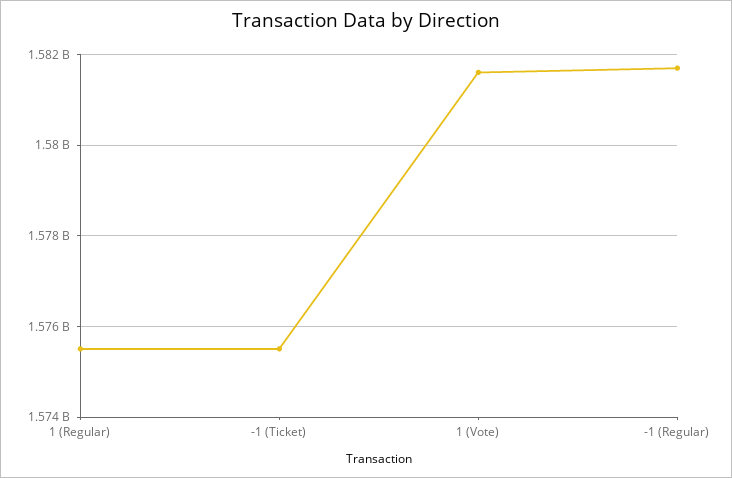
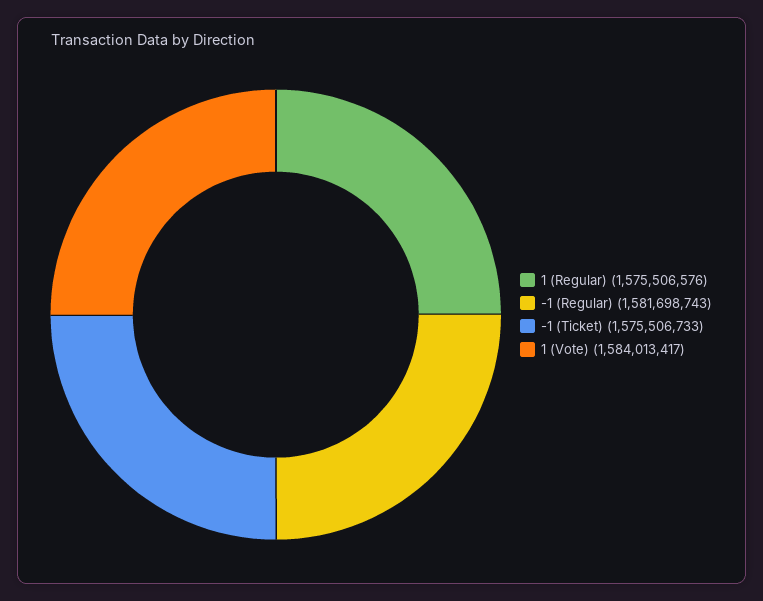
  {
    "1 (Regular)": 1575506576,
    "-1 (Ticket)": 1575506733,
-   "1 (Vote)": 1581600000,
+   "1 (Vote)": 1584013417,
    "-1 (Regular)": 1581698743
  }

